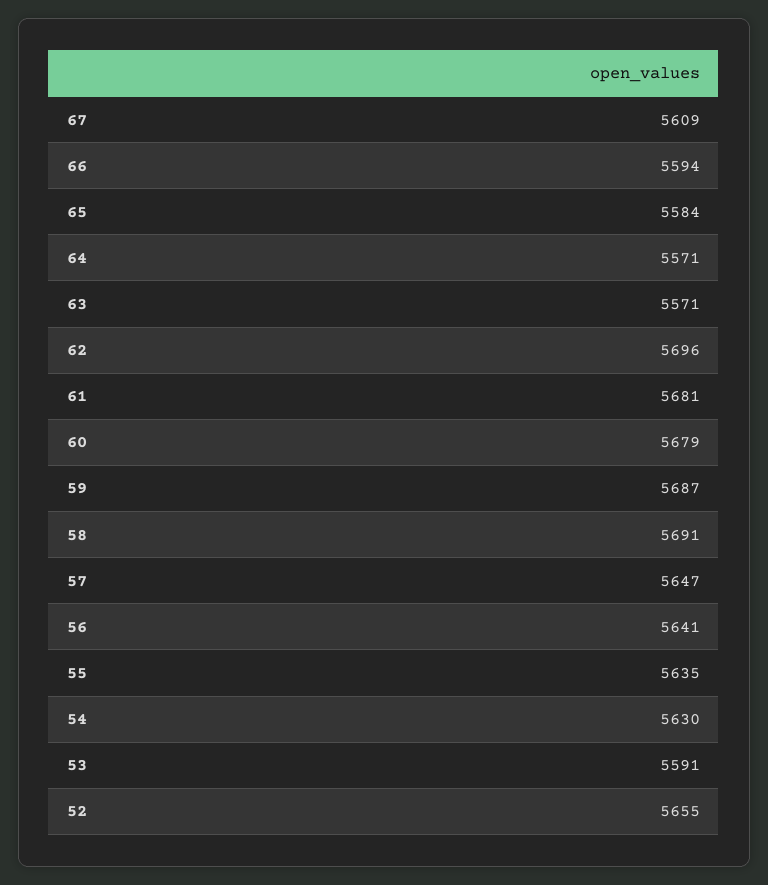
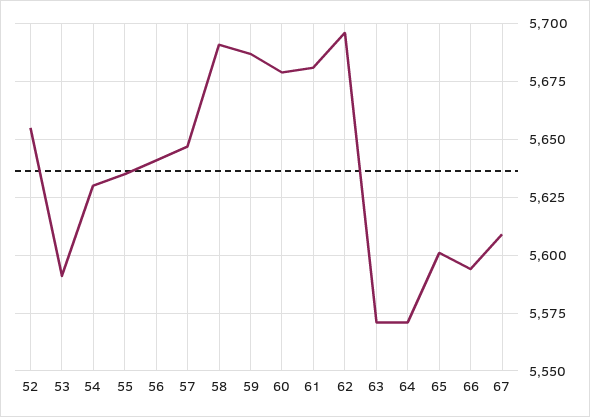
  {
    "67": 5609,
    "66": 5594,
-   "65": 5584,
+   "65": 5600,
    "64": 5571,
    "63": 5571,
    "62": 5696,
    "61": 5681,
    "60": 5679,
    "59": 5687,
    "58": 5691,
    "57": 5647,
    "56": 5641,
    "55": 5635,
    "54": 5630,
    "53": 5591,
    "52": 5655
  }

